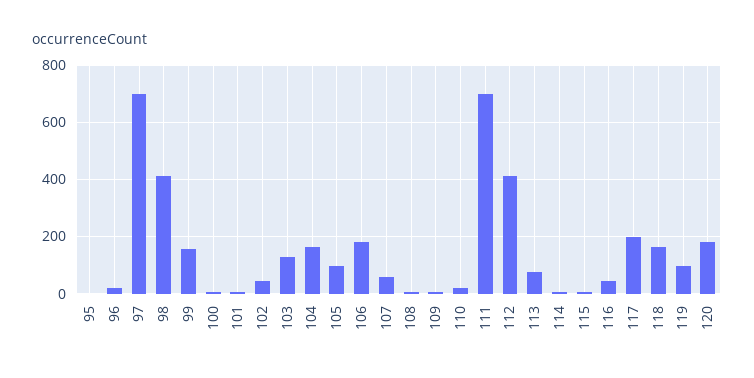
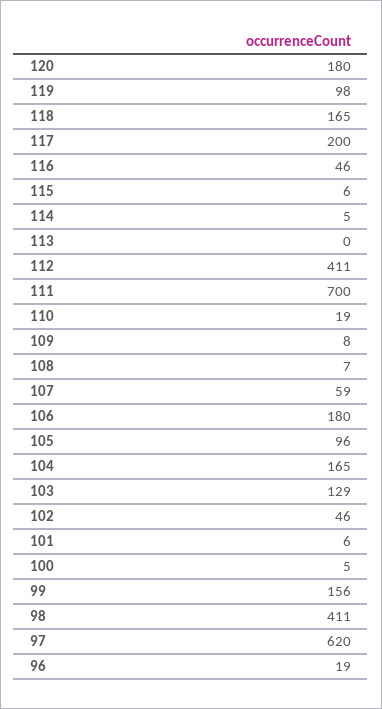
  {
-   "95": 0,
    "96": 19,
-   "97": 700,
+   "97": 620,
    "98": 411,
    "99": 156,
    "100": 5,
    "101": 6,
    "102": 46,
    "103": 129,
    "104": 165,
    "105": 96,
    "106": 180,
    "107": 59,
    "108": 7,
    "109": 8,
    "110": 19,
    "111": 700,
    "112": 411,
-   "113": 75,
+   "113": 0,
    "114": 5,
    "115": 6,
    "116": 46,
    "117": 200,
    "118": 165,
    "119": 98,
    "120": 180
  }

